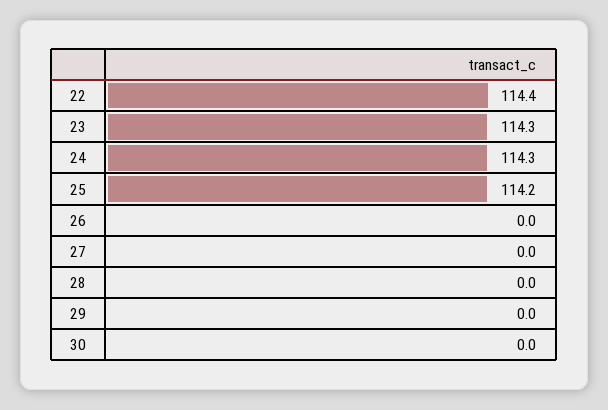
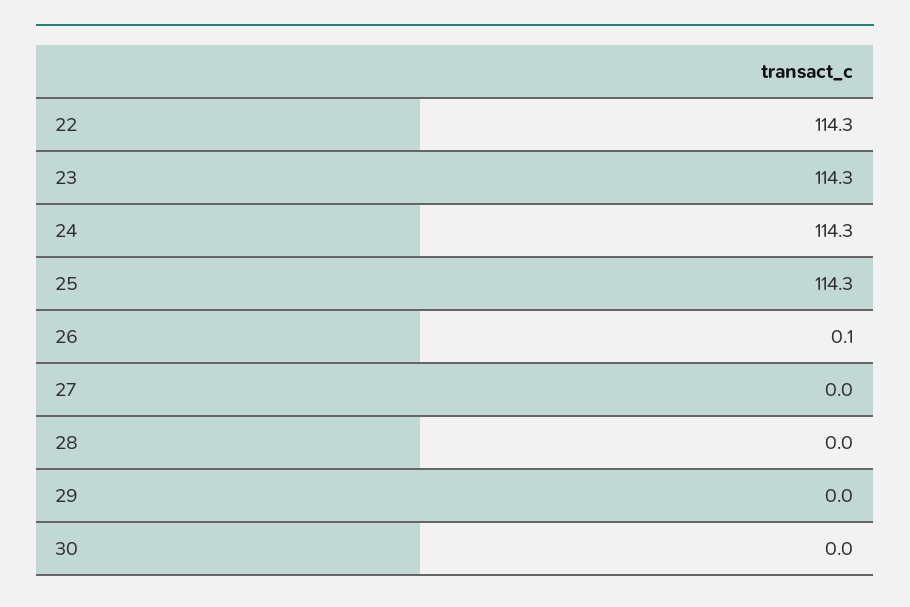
  {
-   "22": 114.4,
+   "22": 114.3,
    "23": 114.3,
    "24": 114.3,
-   "25": 114.2,
+   "25": 114.3,
-   "26": 0,
+   "26": 0.1,
    "27": 0,
    "28": 0,
    "29": 0,
    "30": 0
  }

